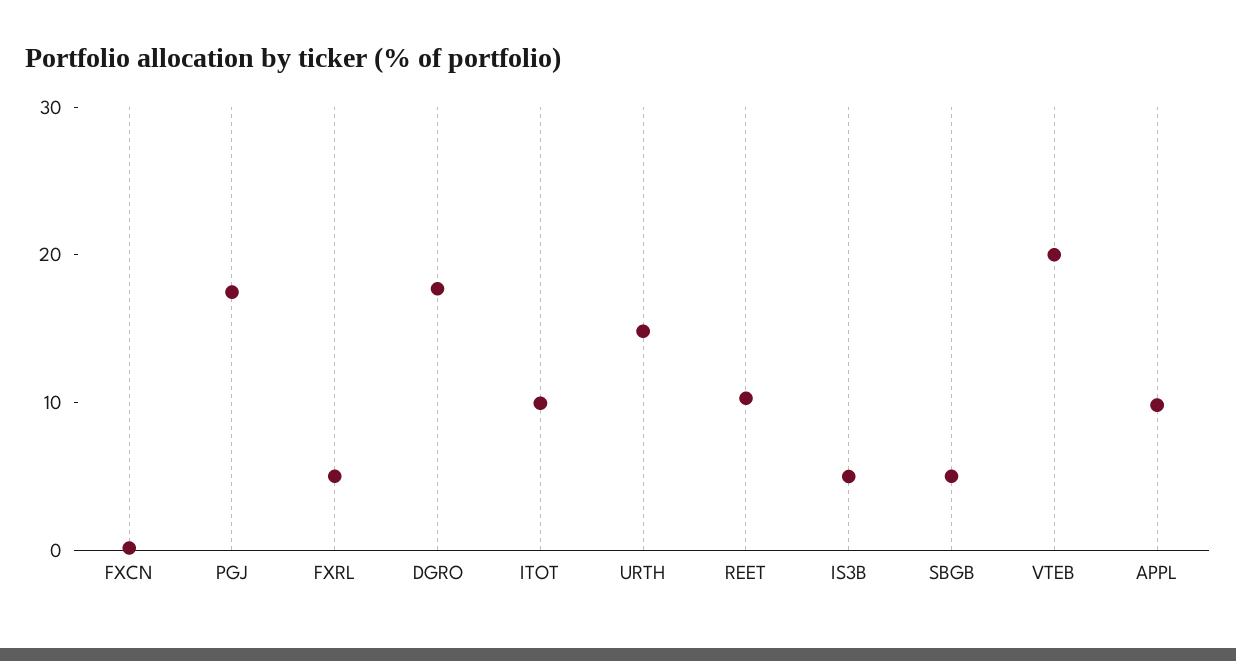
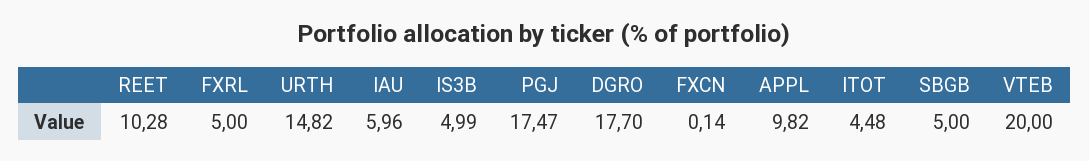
  {
    "FXCN": 0.14,
    "PGJ": 17.47,
    "FXRL": 5,
    "DGRO": 17.7,
-   "ITOT": 10,
+   "ITOT": 4.48,
    "URTH": 14.82,
    "REET": 10.28,
    "IS3B": 4.99,
    "SBGB": 5,
    "VTEB": 20,
-   "APPL": 9.82
+   "APPL": 9.82,
+   "IAU": 5.96
  }

